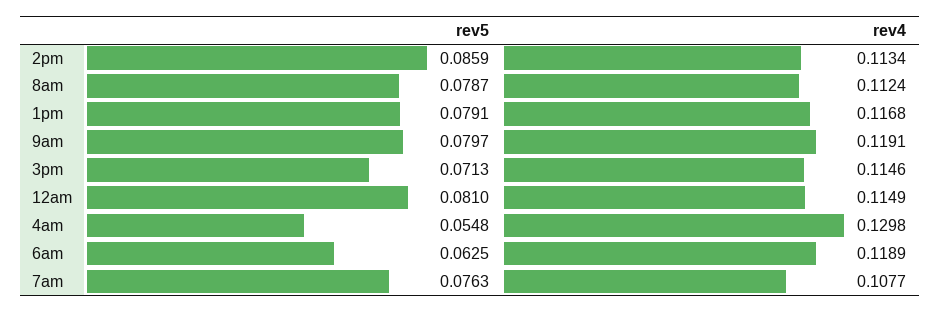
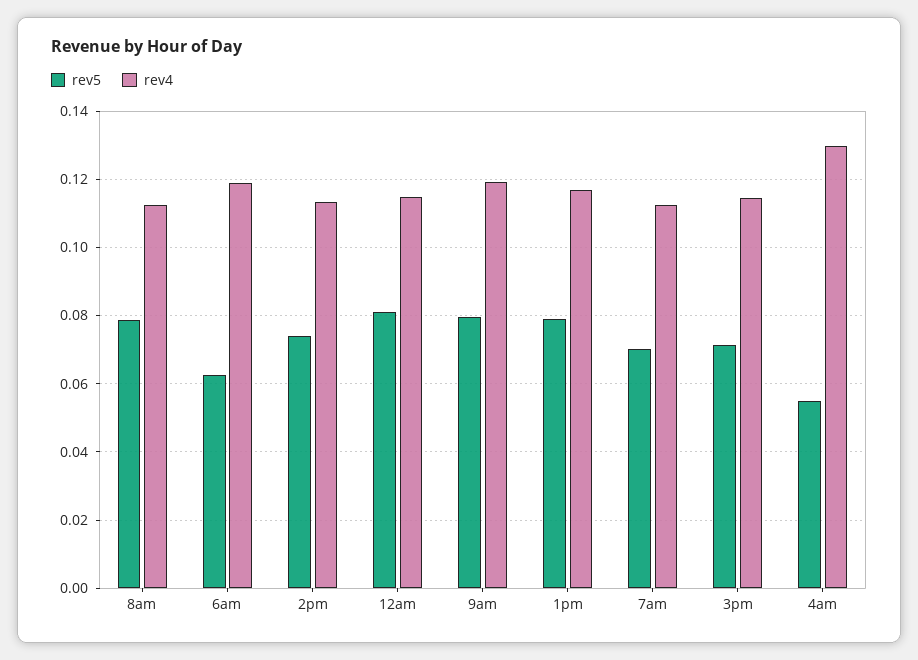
  {
    "rev5": {
-     "2pm": 0.0859,
+     "2pm": 0.074,
      "8am": 0.0787,
      "1pm": 0.0791,
      "9am": 0.0797,
      "3pm": 0.0713,
      "12am": 0.081,
      "4am": 0.0548,
      "6am": 0.0625,
-     "7am": 0.0763
+     "7am": 0.07
    },
    "rev4": {
      "2pm": 0.1134,
      "8am": 0.1124,
      "1pm": 0.1168,
      "9am": 0.1191,
      "3pm": 0.1146,
      "12am": 0.1149,
      "4am": 0.1298,
      "6am": 0.1189,
-     "7am": 0.1077
+     "7am": 0.112
    }
  }

